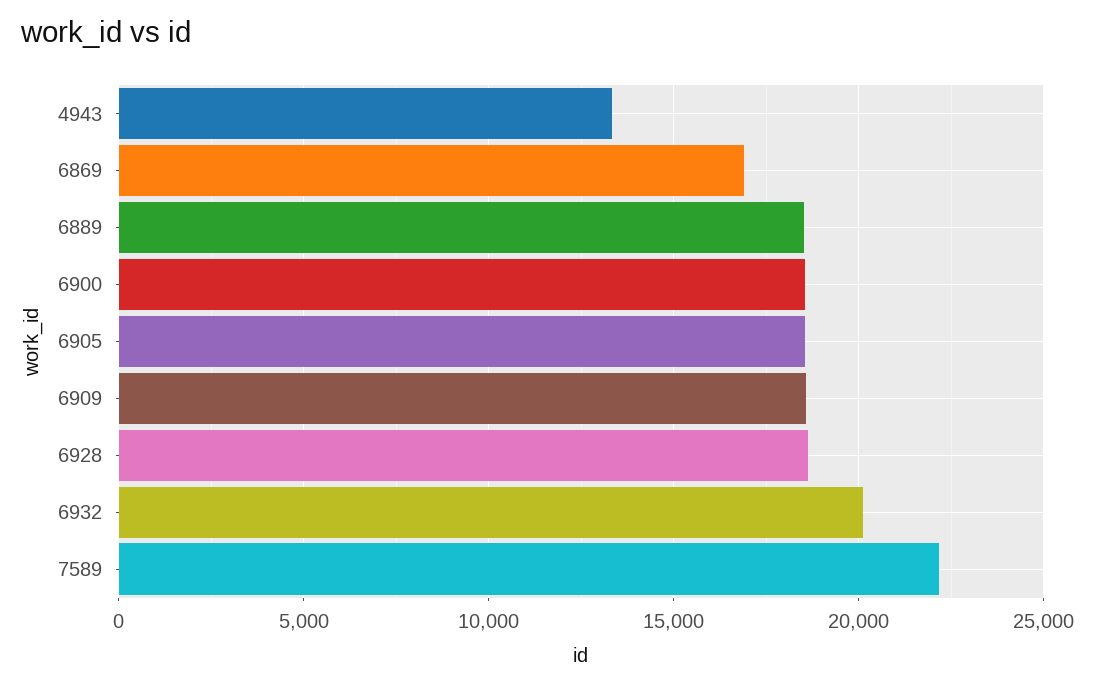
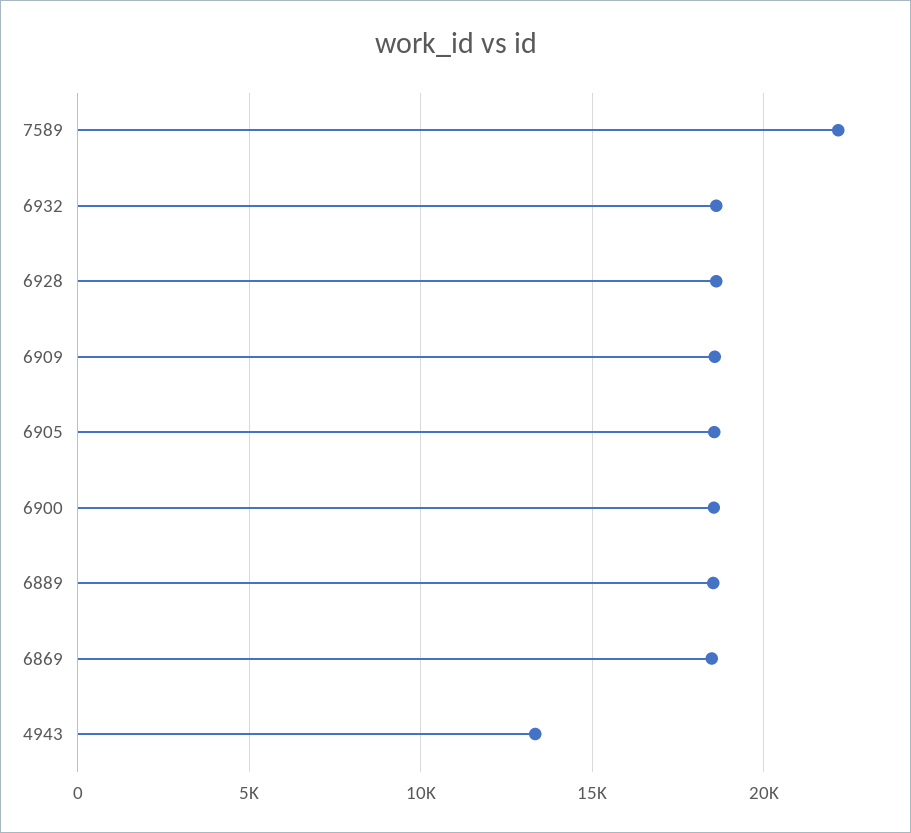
  {
    "4943": 13500,
-   "6869": 17000,
+   "6869": 18500,
    "6889": 18500,
    "6900": 18500,
    "6905": 18500,
    "6909": 18500,
    "6928": 18500,
-   "6932": 20000,
+   "6932": 18500,
    "7589": 22000
  }

